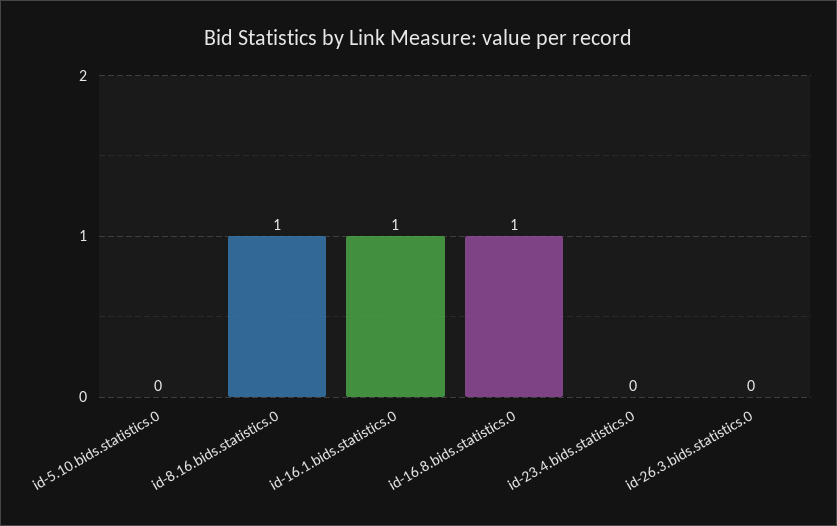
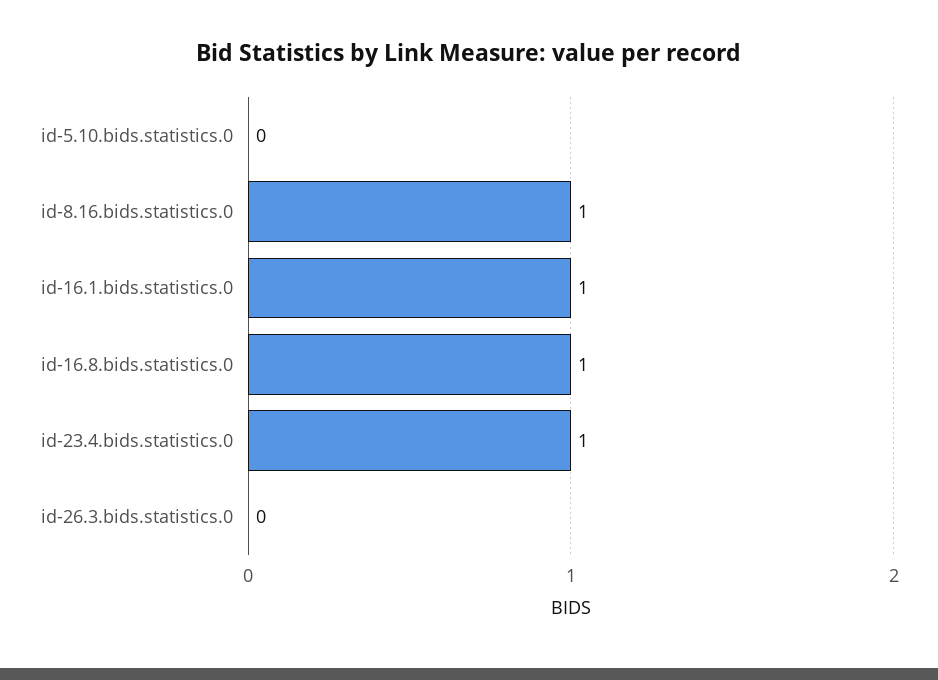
  {
    "id-5.10.bids.statistics.0": 0,
    "id-8.16.bids.statistics.0": 1,
    "id-16.1.bids.statistics.0": 1,
    "id-16.8.bids.statistics.0": 1,
-   "id-23.4.bids.statistics.0": 0,
+   "id-23.4.bids.statistics.0": 1,
    "id-26.3.bids.statistics.0": 0
  }

